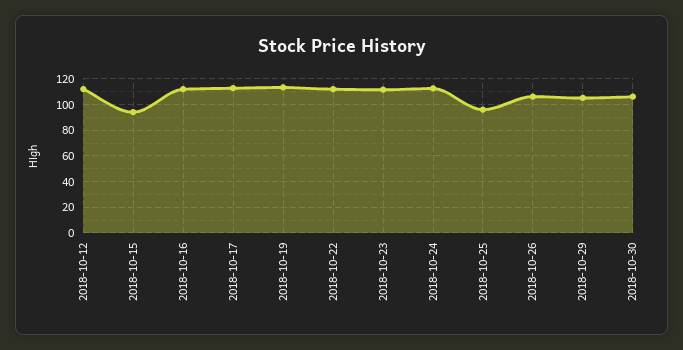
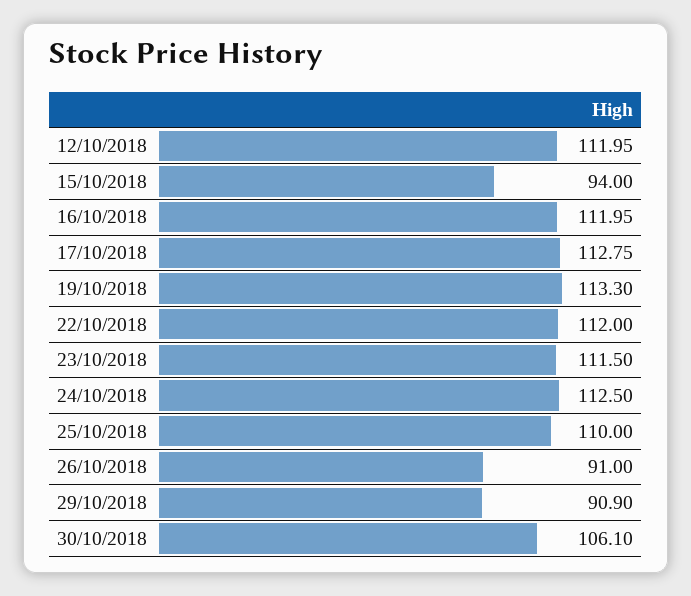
  {
    "2018-10-12": 111.95,
    "2018-10-15": 94,
    "2018-10-16": 111.95,
    "2018-10-17": 112.75,
    "2018-10-19": 113.3,
    "2018-10-22": 112,
    "2018-10-23": 111.5,
    "2018-10-24": 112.5,
-   "2018-10-25": 95,
+   "2018-10-25": 110,
-   "2018-10-26": 105,
+   "2018-10-26": 91,
-   "2018-10-29": 105,
+   "2018-10-29": 90.9,
    "2018-10-30": 106.1
  }

